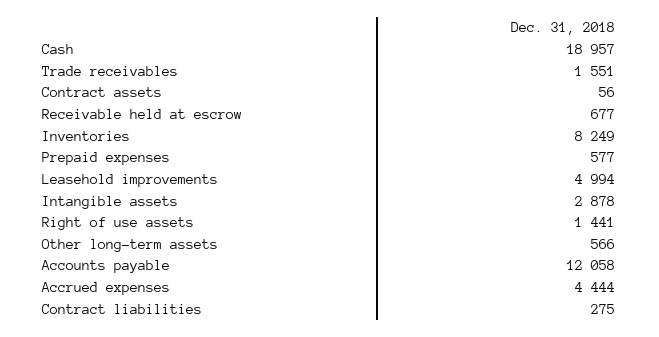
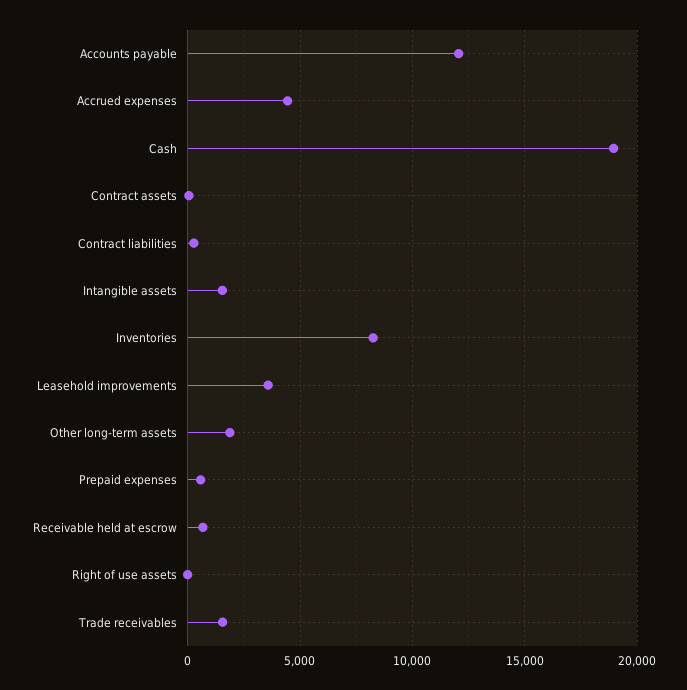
  {
    "Cash": 18957,
    "Trade receivables": 1551,
    "Contract assets": 56,
    "Receivable held at escrow": 677,
    "Inventories": 8249,
    "Prepaid expenses": 577,
-   "Leasehold improvements": 4994,
+   "Leasehold improvements": 3500,
-   "Intangible assets": 2878,
+   "Intangible assets": 1500,
-   "Right of use assets": 1441,
+   "Right of use assets": 0,
-   "Other long-term assets": 566,
+   "Other long-term assets": 2000,
    "Accounts payable": 12058,
    "Accrued expenses": 4444,
    "Contract liabilities": 275
  }

